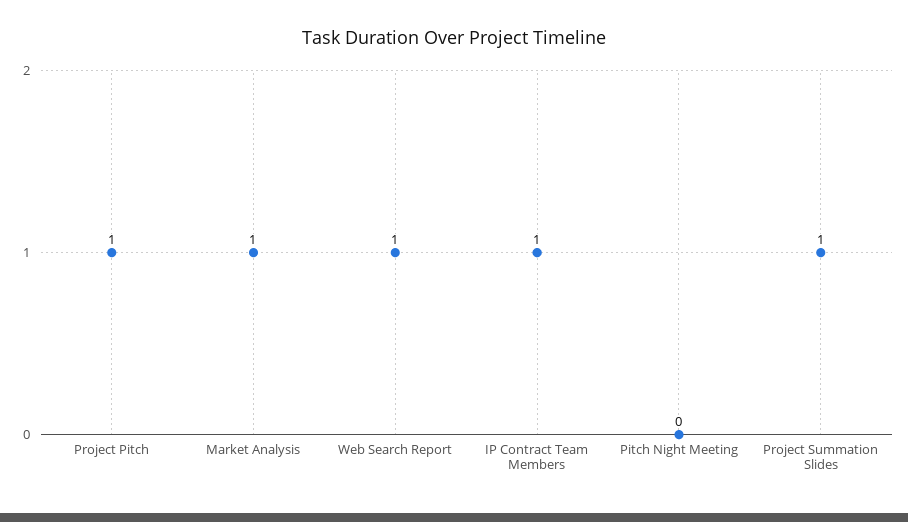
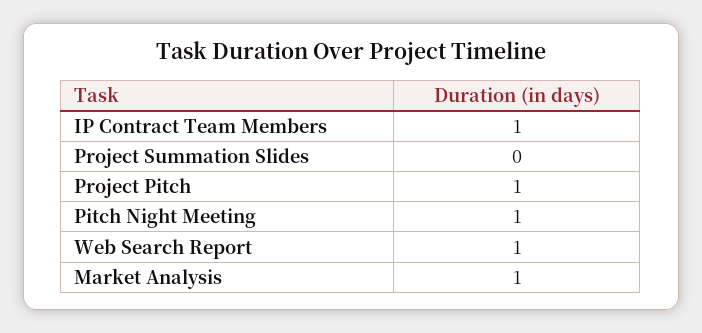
  {
    "Project Pitch": 1,
    "Market Analysis": 1,
    "Web Search Report": 1,
    "IP Contract Team Members": 1,
-   "Pitch Night Meeting": 0,
+   "Pitch Night Meeting": 1,
-   "Project Summation Slides": 1
+   "Project Summation Slides": 0
  }

